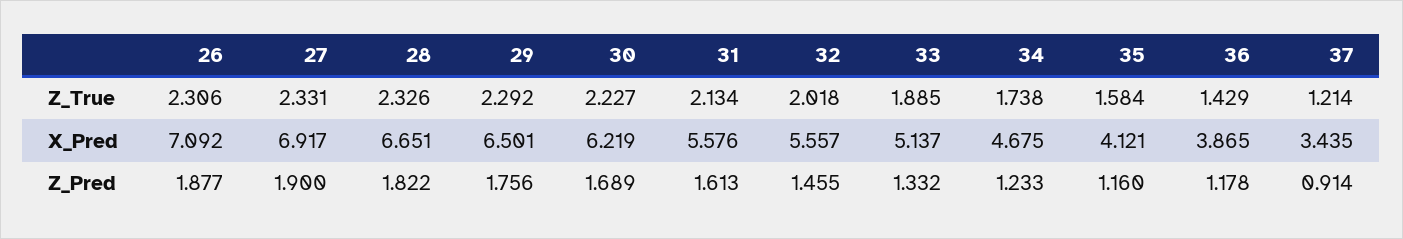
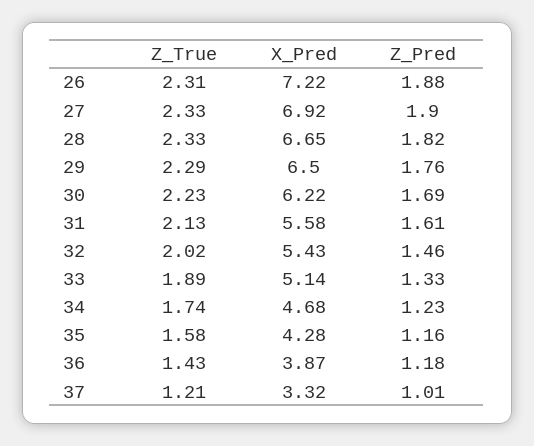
  {
    "26": {
      "Z_True": 2.306,
-     "X_Pred": 7.092,
+     "X_Pred": 7.22,
      "Z_Pred": 1.877
    },
    "27": {
      "Z_True": 2.331,
      "X_Pred": 6.917,
      "Z_Pred": 1.9
    },
    "28": {
      "Z_True": 2.326,
      "X_Pred": 6.651,
      "Z_Pred": 1.822
    },
    "29": {
      "Z_True": 2.292,
      "X_Pred": 6.501,
      "Z_Pred": 1.756
    },
    "30": {
      "Z_True": 2.227,
      "X_Pred": 6.219,
      "Z_Pred": 1.689
    },
    "31": {
      "Z_True": 2.134,
      "X_Pred": 5.576,
      "Z_Pred": 1.613
    },
    "32": {
      "Z_True": 2.018,
-     "X_Pred": 5.557,
+     "X_Pred": 5.43,
      "Z_Pred": 1.455
    },
    "33": {
      "Z_True": 1.885,
      "X_Pred": 5.137,
      "Z_Pred": 1.332
    },
    "34": {
      "Z_True": 1.738,
      "X_Pred": 4.675,
      "Z_Pred": 1.233
    },
    "35": {
      "Z_True": 1.584,
-     "X_Pred": 4.121,
+     "X_Pred": 4.28,
      "Z_Pred": 1.16
    },
    "36": {
      "Z_True": 1.429,
      "X_Pred": 3.865,
      "Z_Pred": 1.178
    },
    "37": {
      "Z_True": 1.214,
-     "X_Pred": 3.435,
+     "X_Pred": 3.32,
-     "Z_Pred": 0.914
+     "Z_Pred": 1.01
    }
  }

